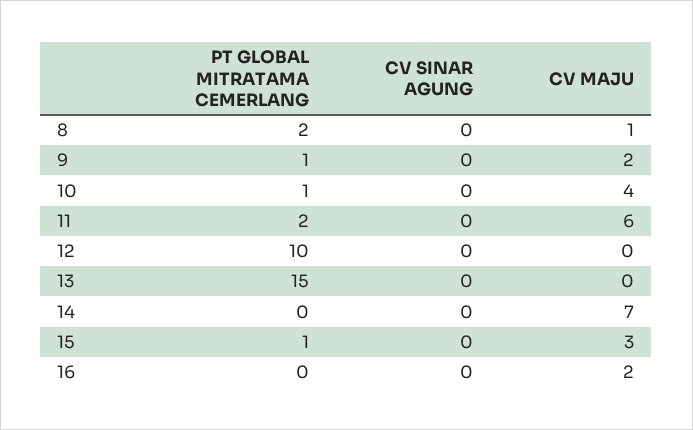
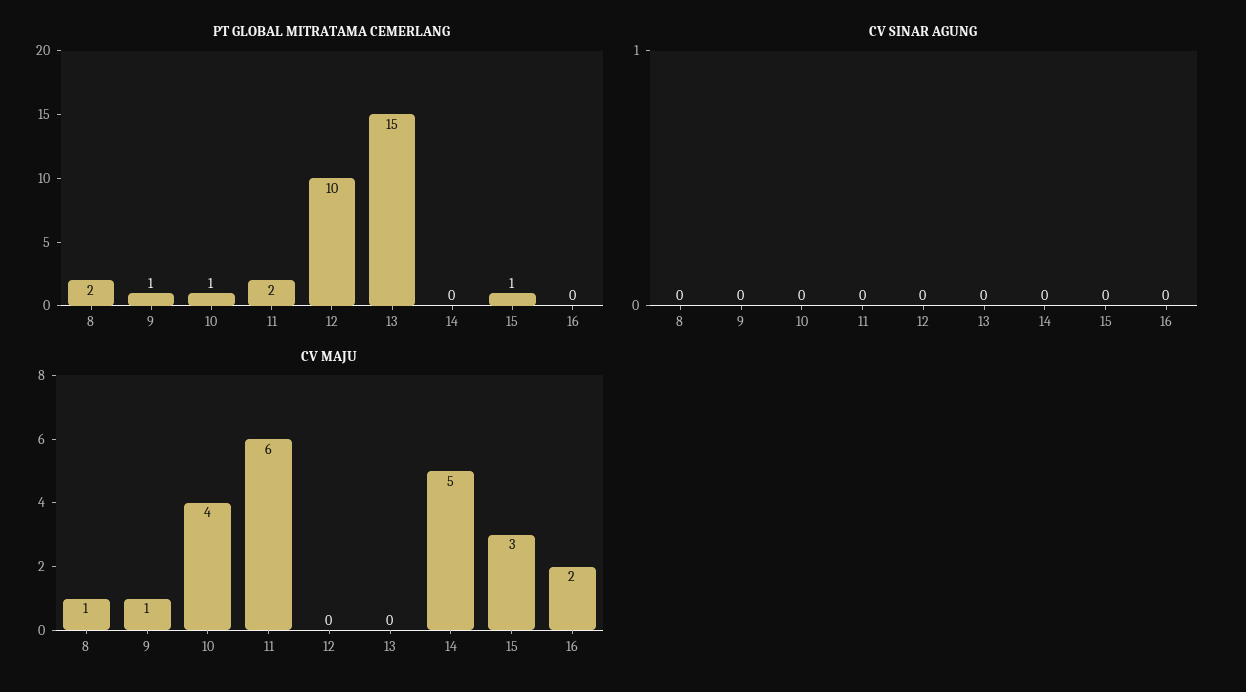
  {
    "PT GLOBAL MITRATAMA CEMERLANG": {
      "8": 2,
      "9": 1,
      "10": 1,
      "11": 2,
      "12": 10,
      "13": 15,
      "14": 0,
      "15": 1,
      "16": 0
    },
    "CV SINAR AGUNG": {
      "8": 0,
      "9": 0,
      "10": 0,
      "11": 0,
      "12": 0,
      "13": 0,
      "14": 0,
      "15": 0,
      "16": 0
    },
    "CV MAJU": {
      "8": 1,
-     "9": 2,
+     "9": 1,
      "10": 4,
      "11": 6,
      "12": 0,
      "13": 0,
-     "14": 7,
+     "14": 5,
      "15": 3,
      "16": 2
    }
  }

